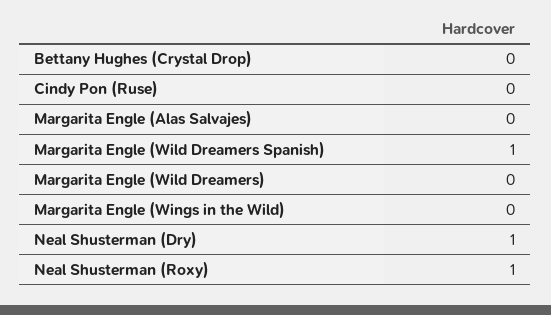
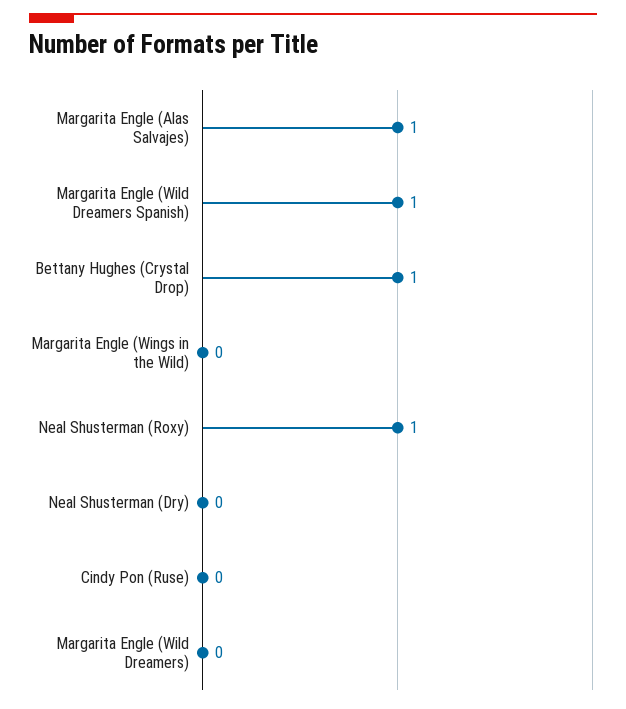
  {
-   "Bettany Hughes (Crystal Drop)": 0,
+   "Bettany Hughes (Crystal Drop)": 1,
    "Cindy Pon (Ruse)": 0,
-   "Margarita Engle (Alas Salvajes)": 0,
+   "Margarita Engle (Alas Salvajes)": 1,
    "Margarita Engle (Wild Dreamers Spanish)": 1,
    "Margarita Engle (Wild Dreamers)": 0,
    "Margarita Engle (Wings in the Wild)": 0,
-   "Neal Shusterman (Dry)": 1,
+   "Neal Shusterman (Dry)": 0,
    "Neal Shusterman (Roxy)": 1
  }

